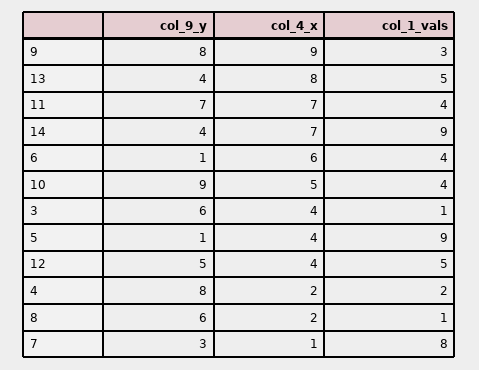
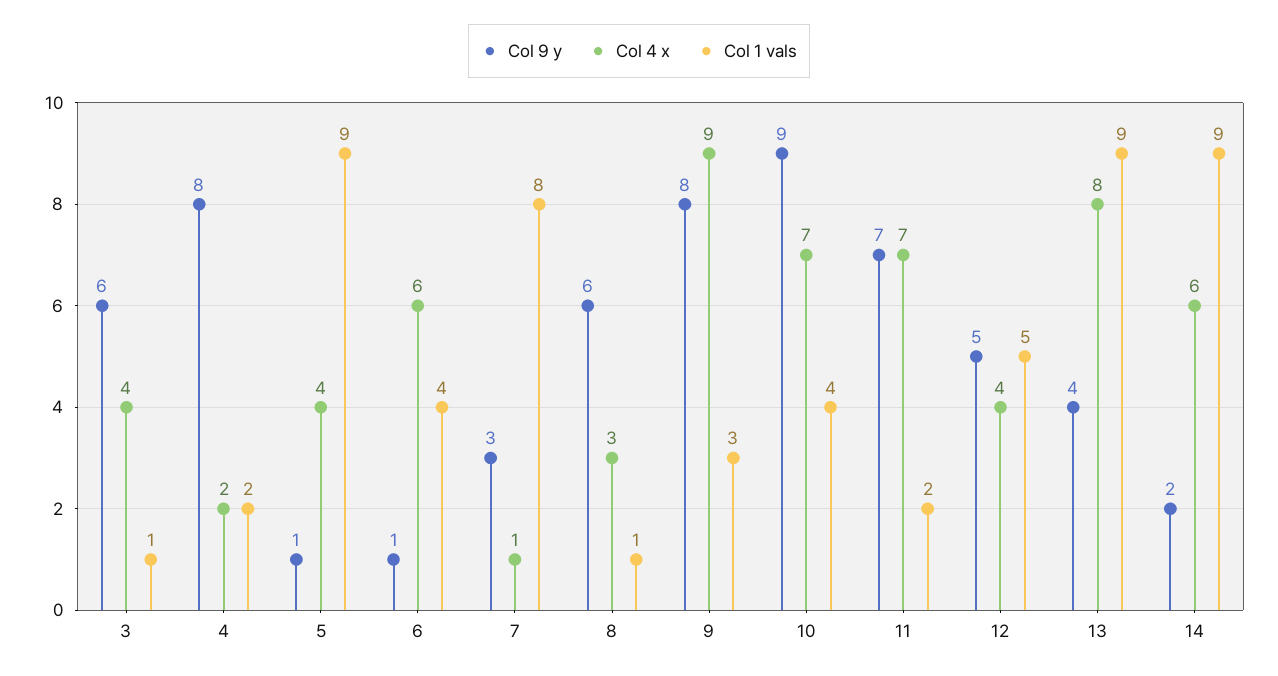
  {
    "col_9_y": {
      "9": 8,
      "13": 4,
      "11": 7,
-     "14": 4,
+     "14": 2,
      "6": 1,
      "10": 9,
      "3": 6,
      "5": 1,
      "12": 5,
      "4": 8,
      "8": 6,
      "7": 3
    },
    "col_4_x": {
      "9": 9,
      "13": 8,
      "11": 7,
-     "14": 7,
+     "14": 6,
      "6": 6,
-     "10": 5,
+     "10": 7,
      "3": 4,
      "5": 4,
      "12": 4,
      "4": 2,
-     "8": 2,
+     "8": 3,
      "7": 1
    },
    "col_1_vals": {
      "9": 3,
-     "13": 5,
+     "13": 9,
-     "11": 4,
+     "11": 2,
      "14": 9,
      "6": 4,
      "10": 4,
      "3": 1,
      "5": 9,
      "12": 5,
      "4": 2,
      "8": 1,
      "7": 8
    }
  }

